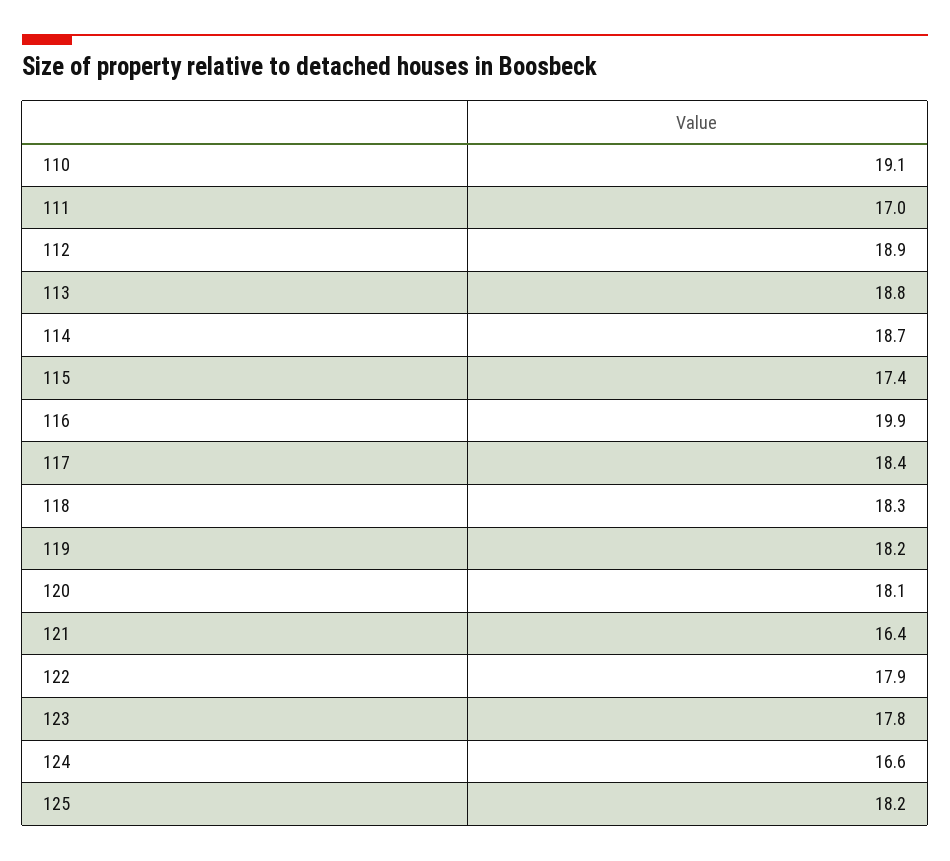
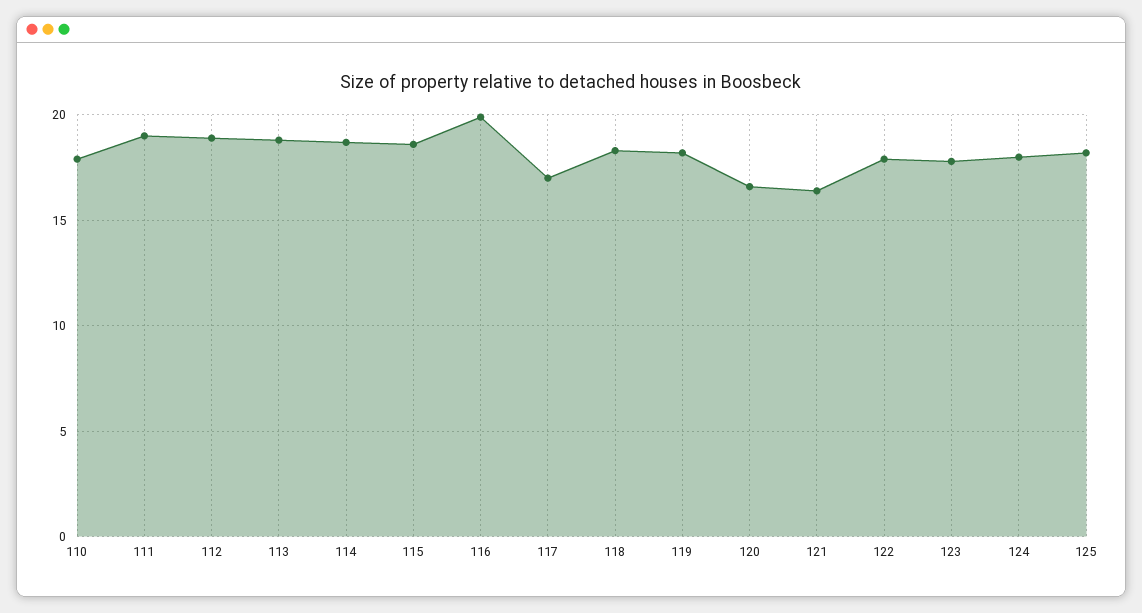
  {
-   "110": 19.1,
+   "110": 18,
-   "111": 17,
+   "111": 19,
    "112": 18.9,
    "113": 18.8,
    "114": 18.7,
-   "115": 17.4,
+   "115": 18.5,
    "116": 19.9,
-   "117": 18.4,
+   "117": 17,
    "118": 18.3,
    "119": 18.2,
-   "120": 18.1,
+   "120": 16.5,
    "121": 16.4,
    "122": 17.9,
    "123": 17.8,
-   "124": 16.6,
+   "124": 18,
    "125": 18.2
  }

